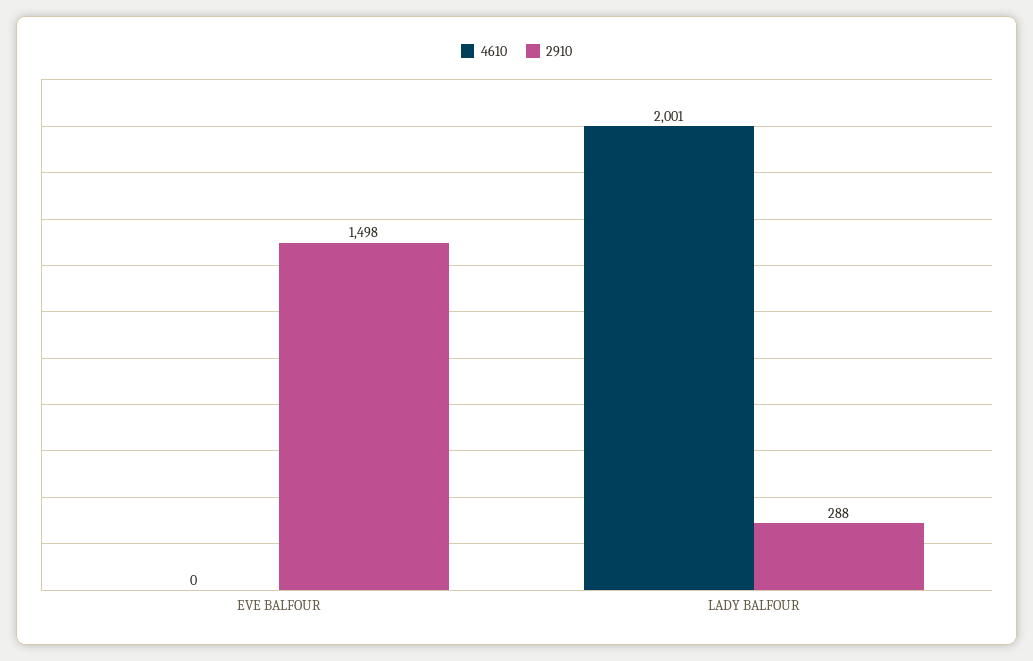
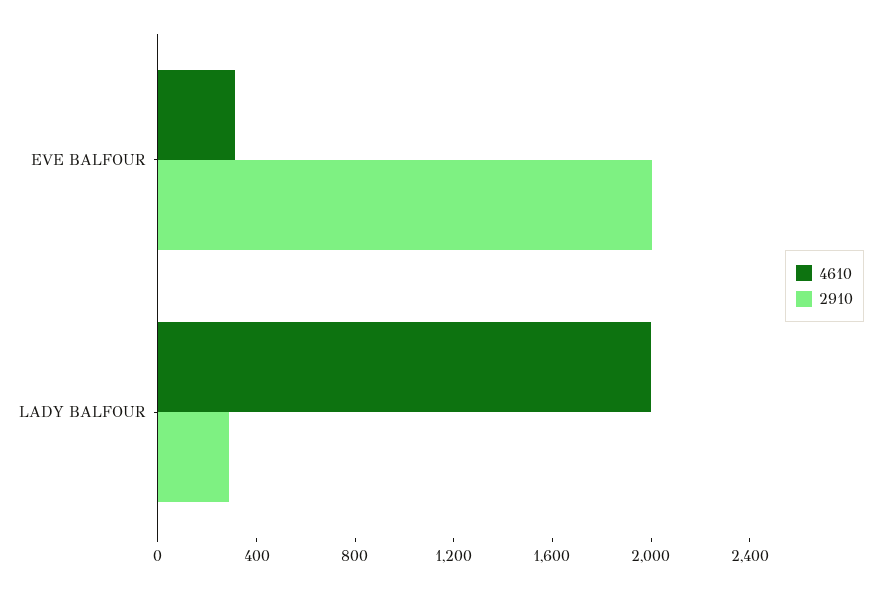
  {
    "4610": {
-     "EVE BALFOUR": 0,
+     "EVE BALFOUR": 300,
      "LADY BALFOUR": 2001
    },
    "2910": {
-     "EVE BALFOUR": 1498,
+     "EVE BALFOUR": 2000,
      "LADY BALFOUR": 288
    }
  }

